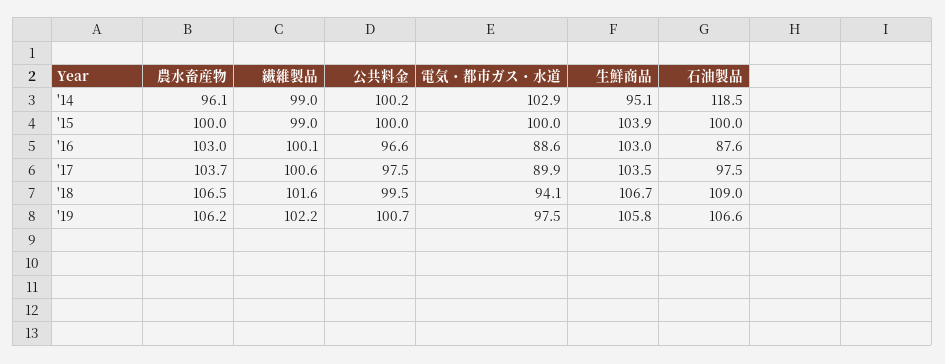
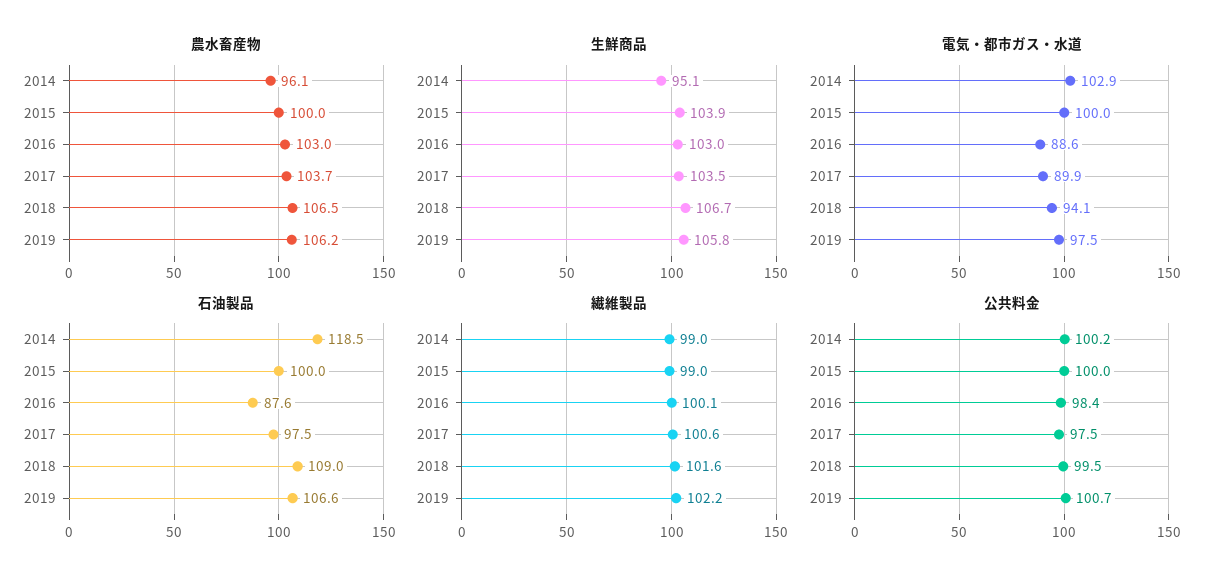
  {
    "農水畜産物": {
      "'14": 96.1,
      "'15": 100,
      "'16": 103,
      "'17": 103.7,
      "'18": 106.5,
      "'19": 106.2
    },
    "繊維製品": {
      "'14": 99,
      "'15": 99,
      "'16": 100.1,
      "'17": 100.6,
      "'18": 101.6,
      "'19": 102.2
    },
    "公共料金": {
      "'14": 100.2,
      "'15": 100,
-     "'16": 96.6,
+     "'16": 98.4,
      "'17": 97.5,
      "'18": 99.5,
      "'19": 100.7
    },
    "電気・都市ガス・水道": {
      "'14": 102.9,
      "'15": 100,
      "'16": 88.6,
      "'17": 89.9,
      "'18": 94.1,
      "'19": 97.5
    },
    "生鮮商品": {
      "'14": 95.1,
      "'15": 103.9,
      "'16": 103,
      "'17": 103.5,
      "'18": 106.7,
      "'19": 105.8
    },
    "石油製品": {
      "'14": 118.5,
      "'15": 100,
      "'16": 87.6,
      "'17": 97.5,
      "'18": 109,
      "'19": 106.6
    }
  }

